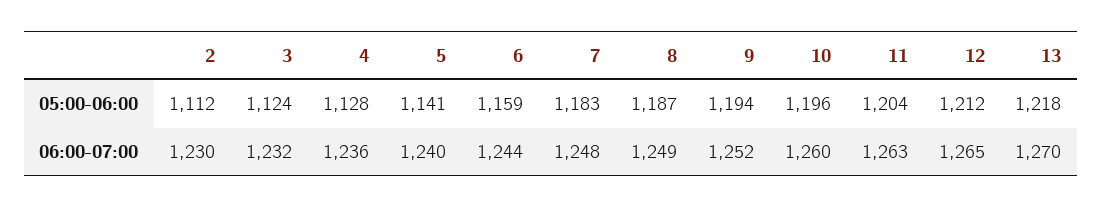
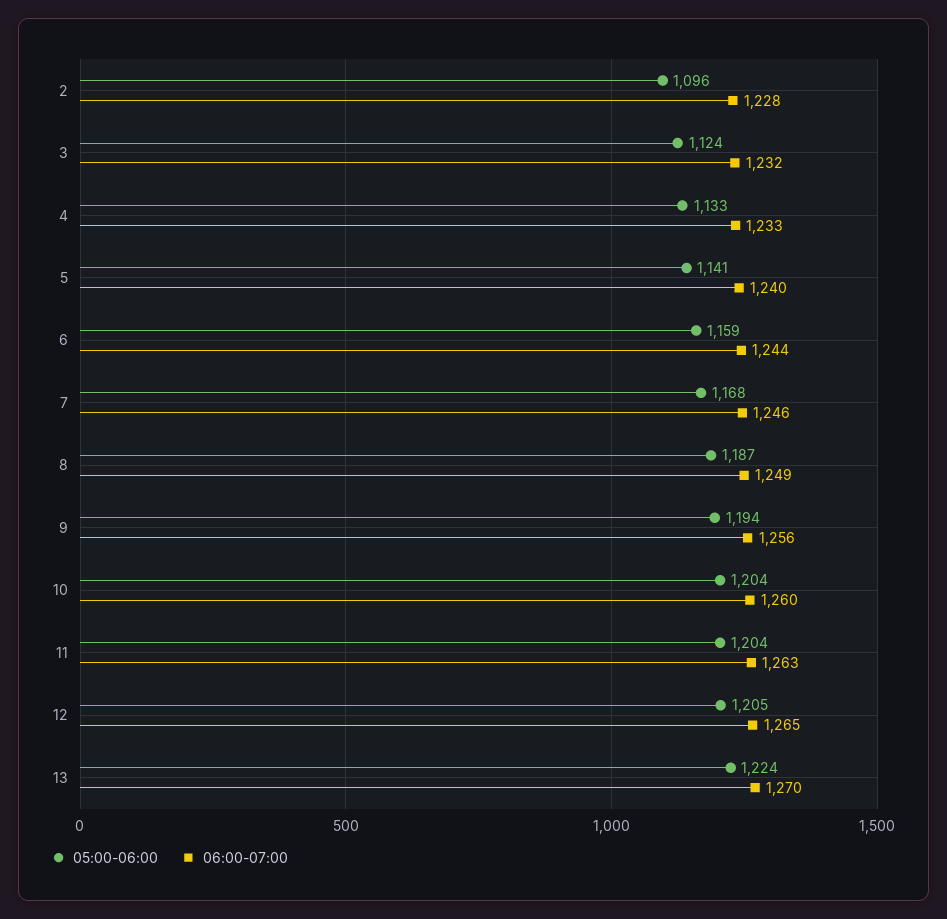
  {
    "05:00-06:00": {
-     "2": 1112,
+     "2": 1096,
      "3": 1124,
-     "4": 1128,
+     "4": 1133,
      "5": 1141,
      "6": 1159,
-     "7": 1183,
+     "7": 1168,
      "8": 1187,
      "9": 1194,
-     "10": 1196,
+     "10": 1204,
      "11": 1204,
-     "12": 1212,
+     "12": 1205,
-     "13": 1218
+     "13": 1224
    },
    "06:00-07:00": {
-     "2": 1230,
+     "2": 1228,
      "3": 1232,
-     "4": 1236,
+     "4": 1233,
      "5": 1240,
      "6": 1244,
-     "7": 1248,
+     "7": 1246,
      "8": 1249,
-     "9": 1252,
+     "9": 1256,
      "10": 1260,
      "11": 1263,
      "12": 1265,
      "13": 1270
    }
  }

